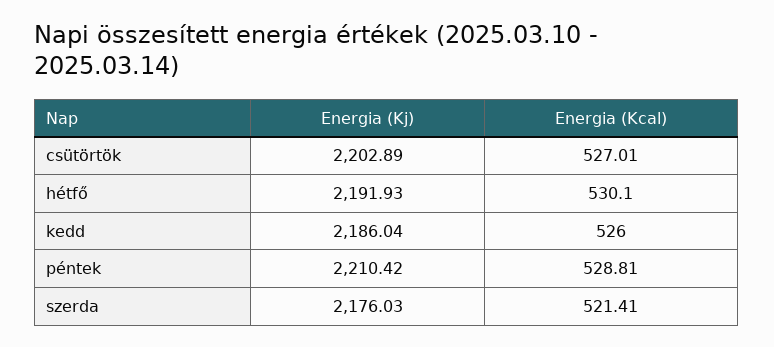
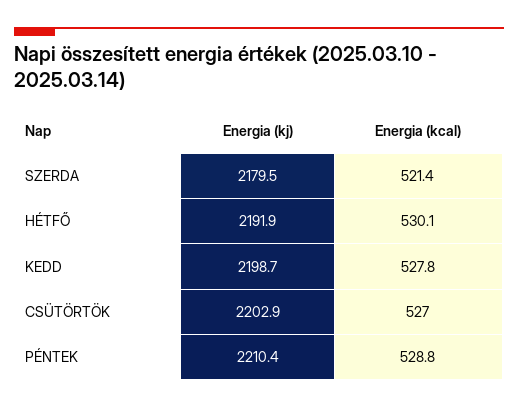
  {
    "Energia (Kj)": {
      "csütörtök": 2202.89,
      "hétfő": 2191.93,
-     "kedd": 2186.04,
+     "kedd": 2198.7,
      "péntek": 2210.42,
-     "szerda": 2176.03
+     "szerda": 2179.5
    },
    "Energia (Kcal)": {
      "csütörtök": 527.01,
      "hétfő": 530.1,
-     "kedd": 526,
+     "kedd": 527.8,
      "péntek": 528.81,
      "szerda": 521.41
    }
  }

